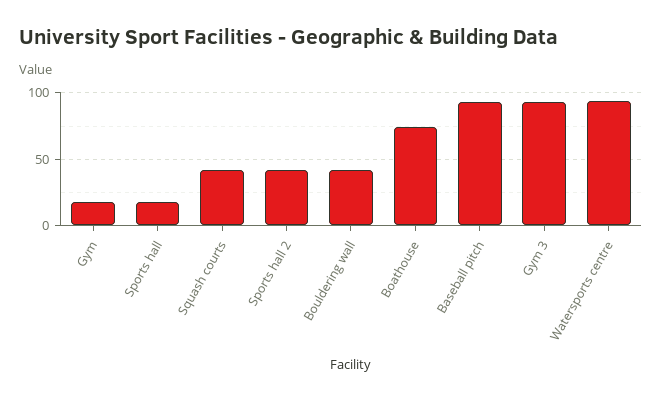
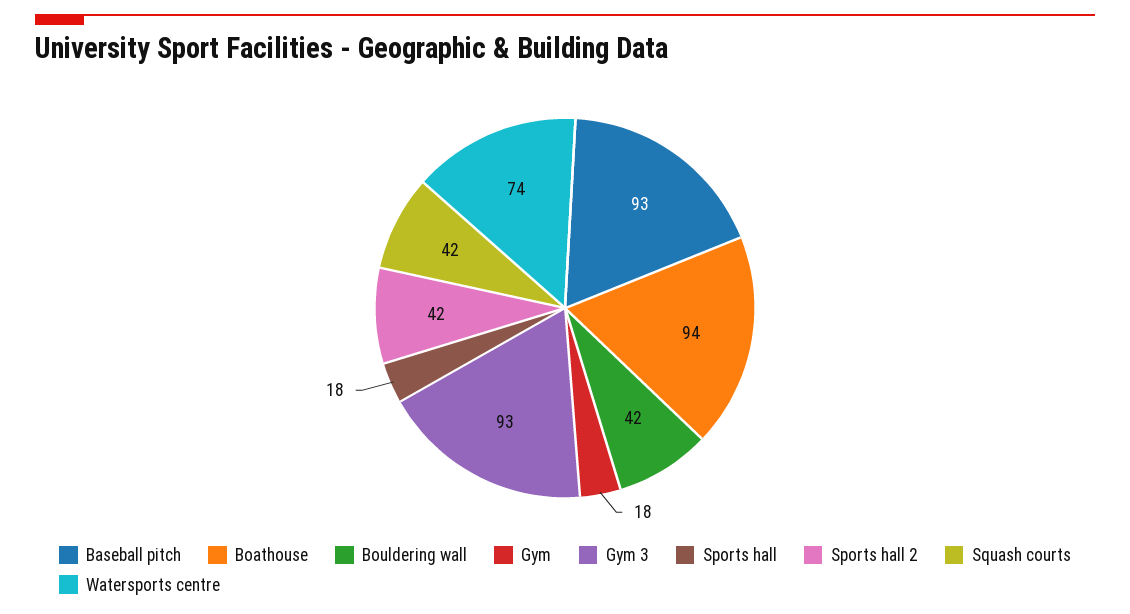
  {
    "Gym": 18,
    "Sports hall": 18,
    "Squash courts": 42,
    "Sports hall 2": 42,
    "Bouldering wall": 42,
-   "Boathouse": 75,
+   "Boathouse": 94,
    "Baseball pitch": 93,
    "Gym 3": 93,
-   "Watersports centre": 95
+   "Watersports centre": 74
  }

